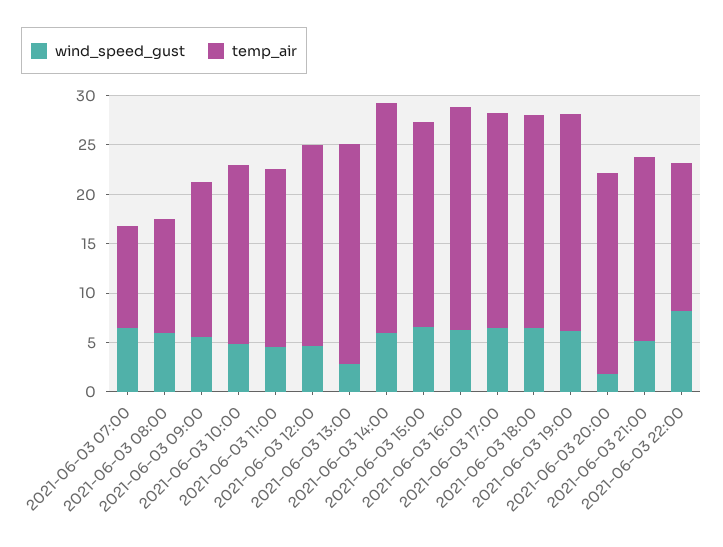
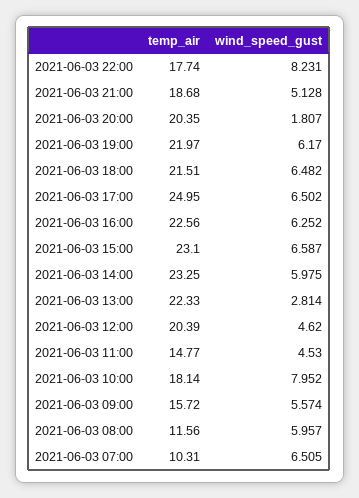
  {
    "wind_speed_gust": {
      "2021-06-03 07:00": 6.505,
      "2021-06-03 08:00": 5.957,
      "2021-06-03 09:00": 5.574,
-     "2021-06-03 10:00": 5,
+     "2021-06-03 10:00": 7.952,
      "2021-06-03 11:00": 4.53,
      "2021-06-03 12:00": 4.62,
      "2021-06-03 13:00": 2.814,
      "2021-06-03 14:00": 5.975,
      "2021-06-03 15:00": 6.587,
      "2021-06-03 16:00": 6.252,
      "2021-06-03 17:00": 6.502,
      "2021-06-03 18:00": 6.482,
      "2021-06-03 19:00": 6.17,
      "2021-06-03 20:00": 1.807,
      "2021-06-03 21:00": 5.128,
      "2021-06-03 22:00": 8.231
    },
    "temp_air": {
      "2021-06-03 07:00": 10.31,
      "2021-06-03 08:00": 11.56,
      "2021-06-03 09:00": 15.72,
      "2021-06-03 10:00": 18.14,
-     "2021-06-03 11:00": 18,
+     "2021-06-03 11:00": 14.77,
      "2021-06-03 12:00": 20.39,
      "2021-06-03 13:00": 22.33,
      "2021-06-03 14:00": 23.25,
-     "2021-06-03 15:00": 21,
+     "2021-06-03 15:00": 23.1,
      "2021-06-03 16:00": 22.56,
-     "2021-06-03 17:00": 22,
+     "2021-06-03 17:00": 24.95,
      "2021-06-03 18:00": 21.51,
      "2021-06-03 19:00": 21.97,
      "2021-06-03 20:00": 20.35,
      "2021-06-03 21:00": 18.68,
-     "2021-06-03 22:00": 15
+     "2021-06-03 22:00": 17.74
    }
  }

